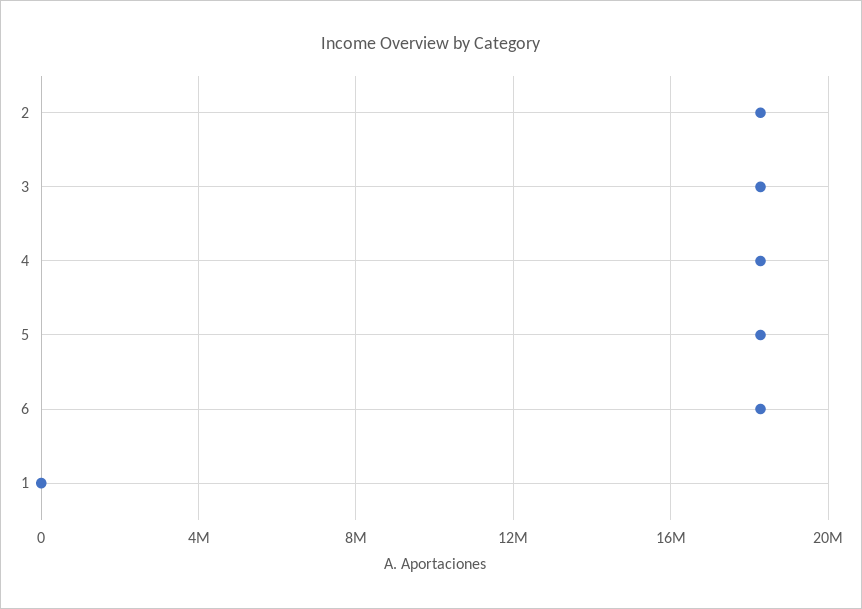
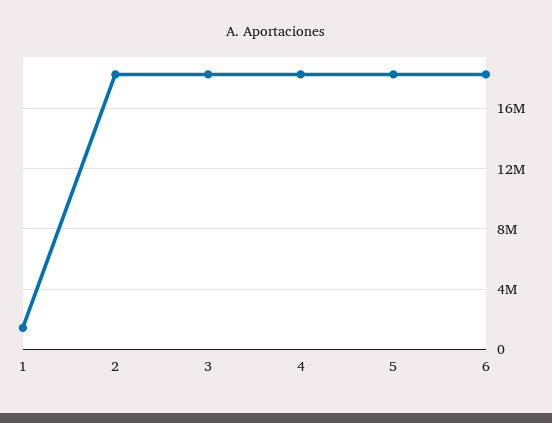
  {
    "2": 18500000,
    "3": 18500000,
    "4": 18500000,
    "5": 18500000,
    "6": 18500000,
-   "1": 0
+   "1": 1500000
  }

